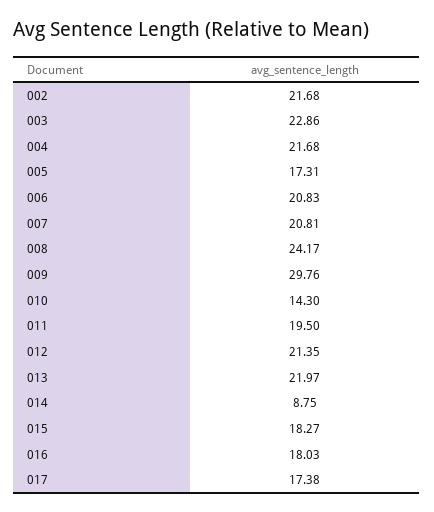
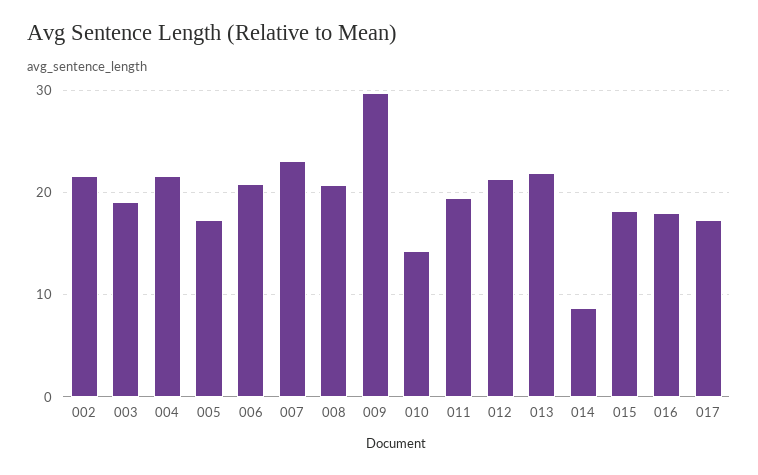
  {
    "002": 21.68,
-   "003": 22.86,
+   "003": 19,
    "004": 21.68,
    "005": 17.31,
    "006": 20.83,
-   "007": 20.81,
+   "007": 23,
-   "008": 24.17,
+   "008": 21,
    "009": 29.76,
    "010": 14.3,
    "011": 19.5,
    "012": 21.35,
    "013": 21.97,
    "014": 8.75,
    "015": 18.27,
    "016": 18.03,
    "017": 17.38
  }

